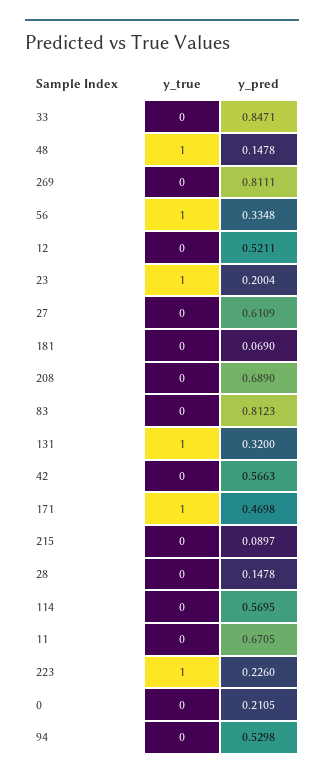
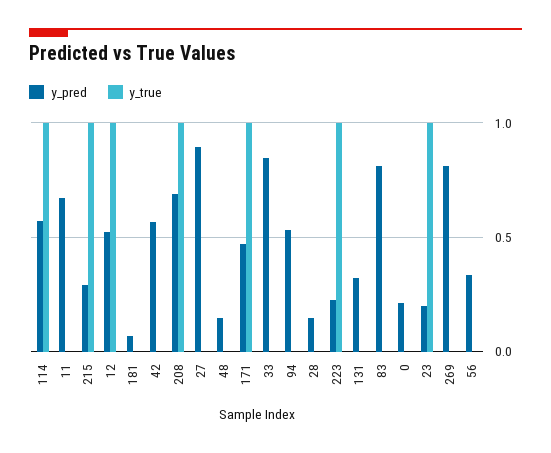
  {
    "y_true": {
      "33": 0,
-     "48": 1,
+     "48": 0,
      "269": 0,
-     "56": 1,
+     "56": 0,
-     "12": 0,
+     "12": 1,
      "23": 1,
      "27": 0,
      "181": 0,
-     "208": 0,
+     "208": 1,
      "83": 0,
-     "131": 1,
+     "131": 0,
      "42": 0,
      "171": 1,
-     "215": 0,
+     "215": 1,
      "28": 0,
-     "114": 0,
+     "114": 1,
      "11": 0,
      "223": 1,
      "0": 0,
      "94": 0
    },
    "y_pred": {
      "33": 0.8471,
      "48": 0.1478,
      "269": 0.8111,
      "56": 0.3348,
      "12": 0.5211,
      "23": 0.2004,
-     "27": 0.6109,
+     "27": 0.9,
      "181": 0.069,
      "208": 0.689,
      "83": 0.8123,
      "131": 0.32,
      "42": 0.5663,
      "171": 0.4698,
-     "215": 0.0897,
+     "215": 0.3,
      "28": 0.1478,
      "114": 0.5695,
      "11": 0.6705,
      "223": 0.226,
      "0": 0.2105,
      "94": 0.5298
    }
  }

